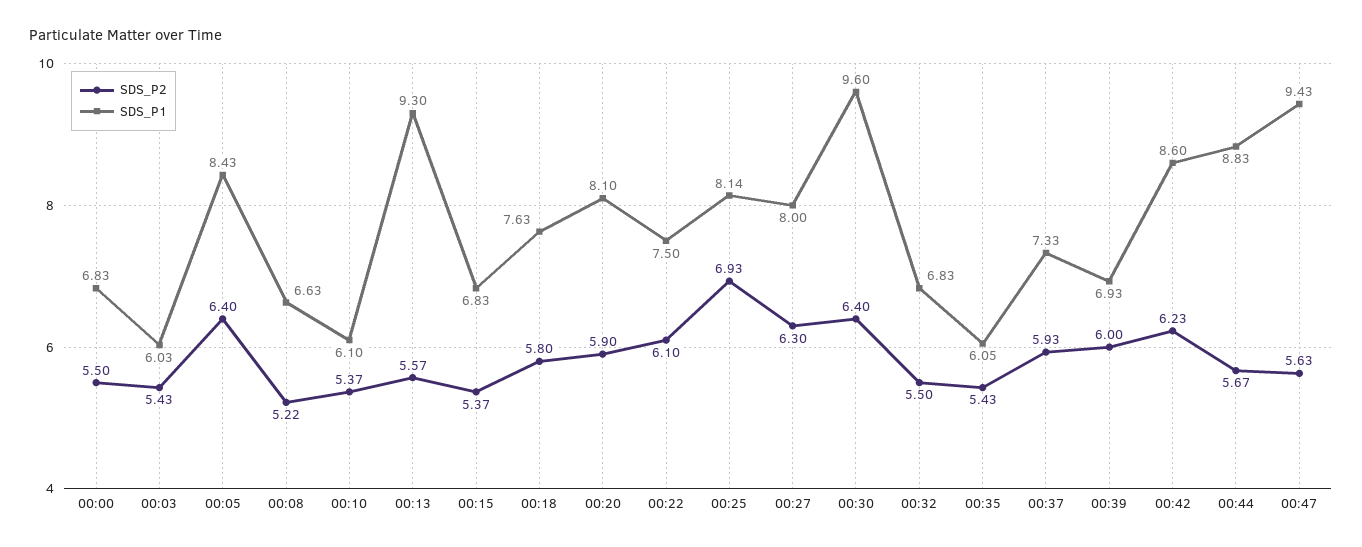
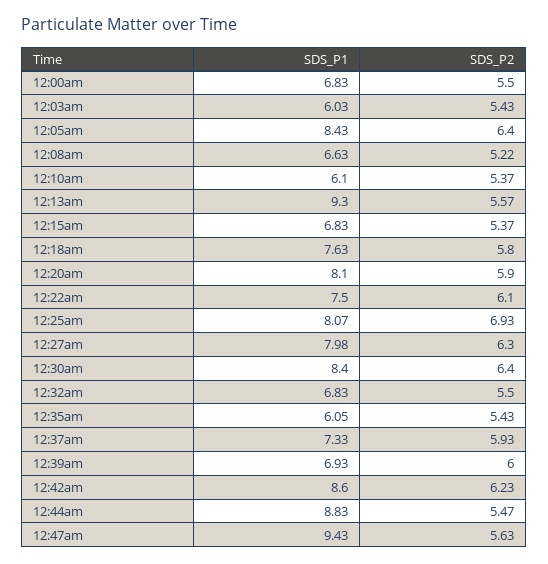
  {
    "SDS_P2": {
      "00:00": 5.5,
      "00:03": 5.43,
      "00:05": 6.4,
      "00:08": 5.22,
      "00:10": 5.37,
      "00:13": 5.57,
      "00:15": 5.37,
      "00:18": 5.8,
      "00:20": 5.9,
      "00:22": 6.1,
      "00:25": 6.93,
      "00:27": 6.3,
      "00:30": 6.4,
      "00:32": 5.5,
      "00:35": 5.43,
      "00:37": 5.93,
      "00:39": 6,
      "00:42": 6.23,
-     "00:44": 5.67,
+     "00:44": 5.47,
      "00:47": 5.63
    },
    "SDS_P1": {
      "00:00": 6.83,
      "00:03": 6.03,
      "00:05": 8.43,
      "00:08": 6.63,
      "00:10": 6.1,
      "00:13": 9.3,
      "00:15": 6.83,
      "00:18": 7.63,
      "00:20": 8.1,
      "00:22": 7.5,
-     "00:25": 8.14,
+     "00:25": 8.07,
-     "00:27": 8,
+     "00:27": 7.98,
-     "00:30": 9.6,
+     "00:30": 8.4,
      "00:32": 6.83,
      "00:35": 6.05,
      "00:37": 7.33,
      "00:39": 6.93,
      "00:42": 8.6,
      "00:44": 8.83,
      "00:47": 9.43
    }
  }

